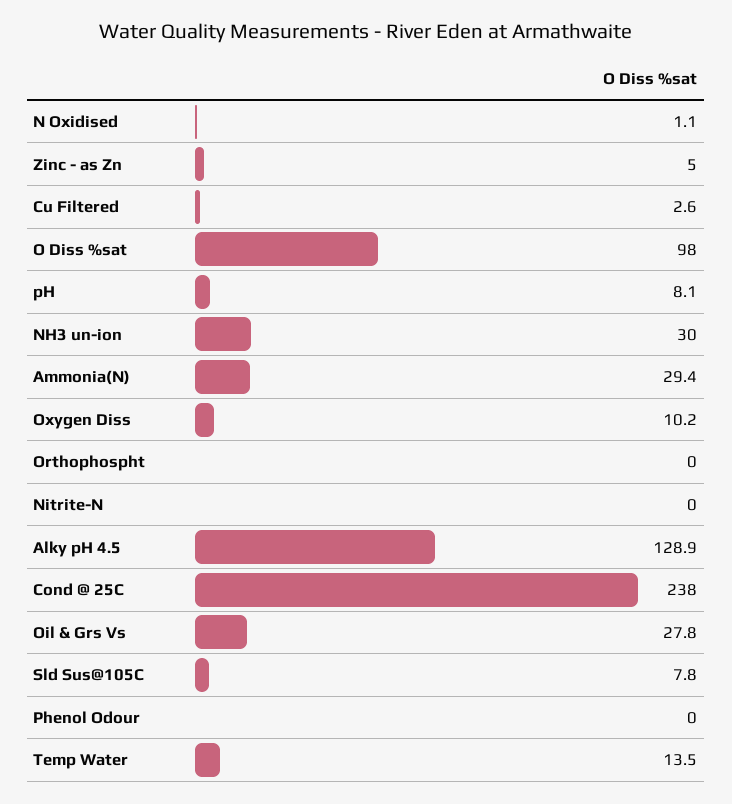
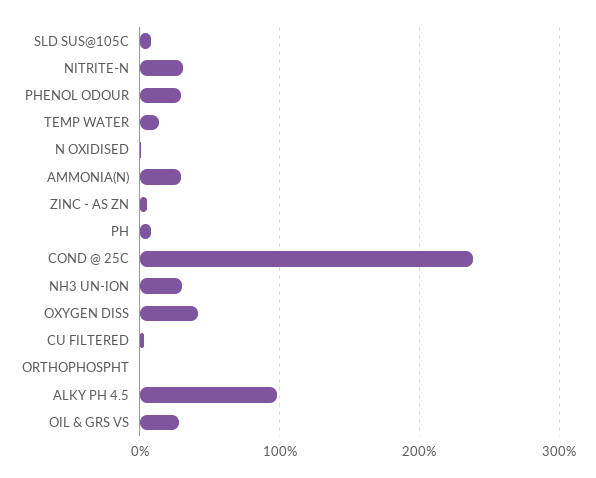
  {
    "N Oxidised": 1.1,
    "Zinc - as Zn": 5,
    "Cu Filtered": 2.6,
-   "O Diss %sat": 98,
    "pH": 8.1,
    "NH3 un-ion": 30,
    "Ammonia(N)": 29.4,
-   "Oxygen Diss": 10.2,
+   "Oxygen Diss": 40,
    "Orthophospht": 0,
-   "Nitrite-N": 0,
+   "Nitrite-N": 30,
-   "Alky pH 4.5": 128.9,
+   "Alky pH 4.5": 100,
    "Cond @ 25C": 238,
    "Oil & Grs Vs": 27.8,
    "Sld Sus@105C": 7.8,
-   "Phenol Odour": 0,
+   "Phenol Odour": 30,
    "Temp Water": 13.5
  }

